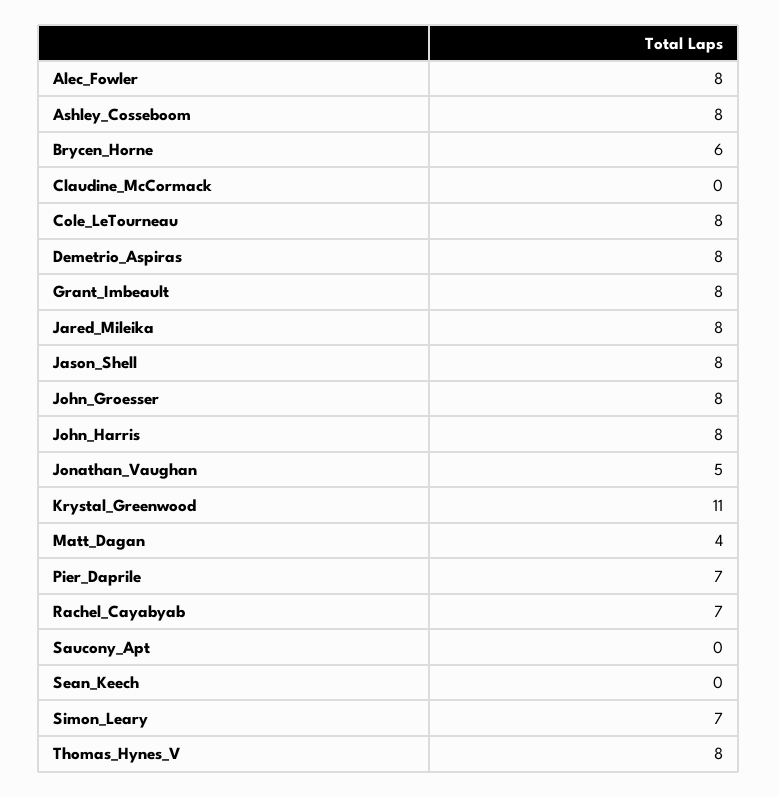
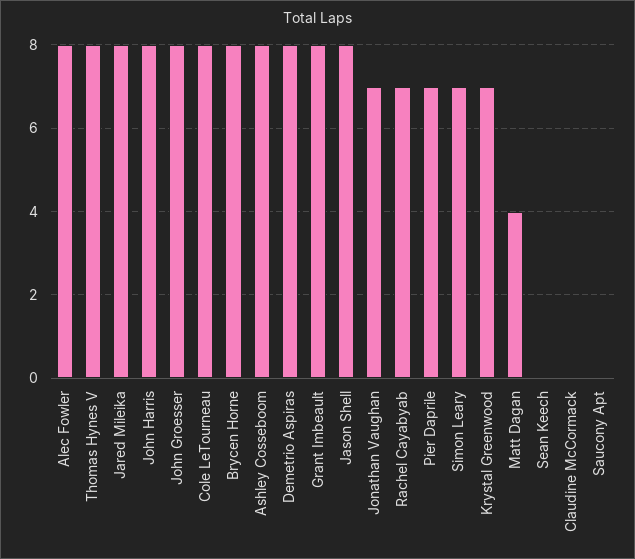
  {
    "Alec_Fowler": 8,
    "Ashley_Cosseboom": 8,
-   "Brycen_Horne": 6,
+   "Brycen_Horne": 8,
    "Claudine_McCormack": 0,
    "Cole_LeTourneau": 8,
    "Demetrio_Aspiras": 8,
    "Grant_Imbeault": 8,
    "Jared_Mileika": 8,
    "Jason_Shell": 8,
    "John_Groesser": 8,
    "John_Harris": 8,
-   "Jonathan_Vaughan": 5,
+   "Jonathan_Vaughan": 7,
-   "Krystal_Greenwood": 11,
+   "Krystal_Greenwood": 7,
    "Matt_Dagan": 4,
    "Pier_Daprile": 7,
    "Rachel_Cayabyab": 7,
    "Saucony_Apt": 0,
    "Sean_Keech": 0,
    "Simon_Leary": 7,
    "Thomas_Hynes_V": 8
  }

